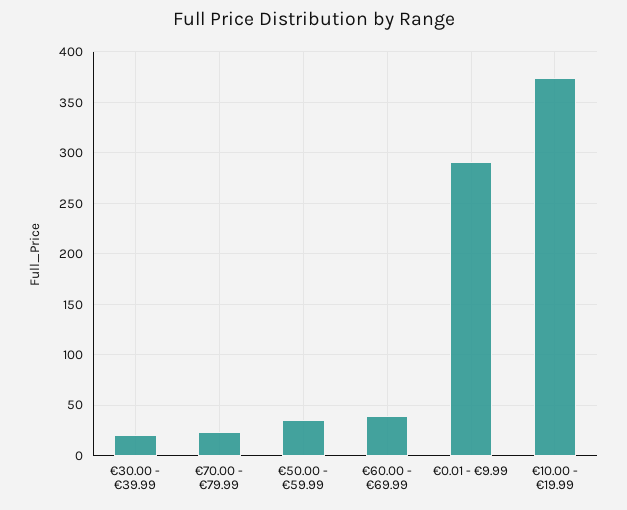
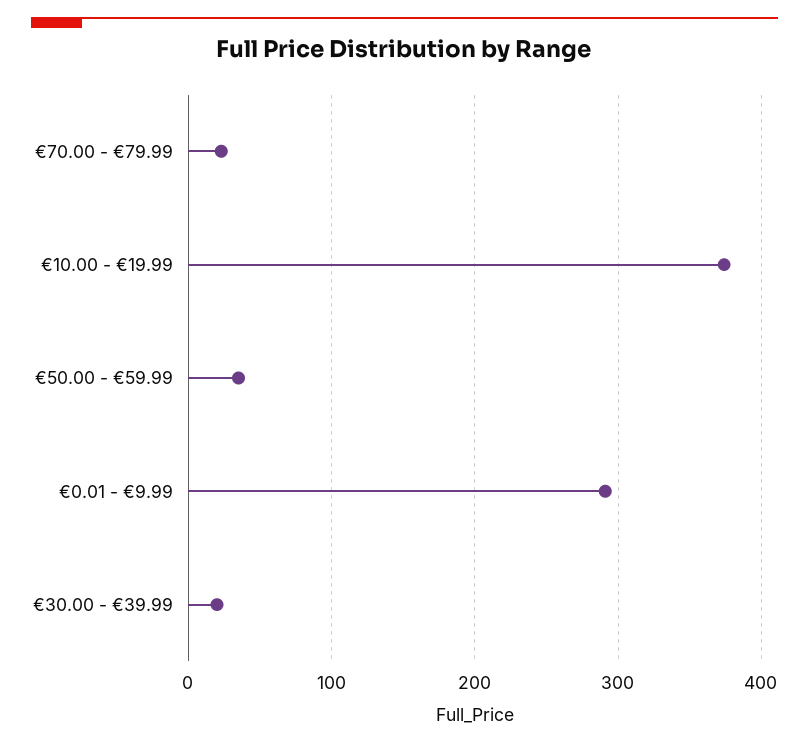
  {
    "€30.00 - €39.99": 20,
    "€70.00 - €79.99": 20,
    "€50.00 - €59.99": 40,
-   "€60.00 - €69.99": 40,
    "€0.01 - €9.99": 290,
    "€10.00 - €19.99": 370
  }

